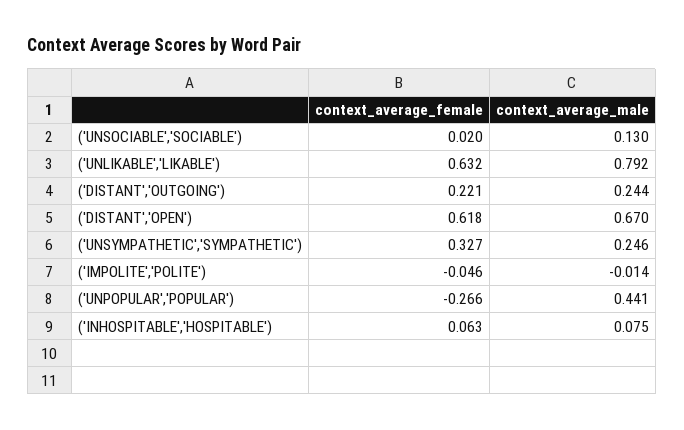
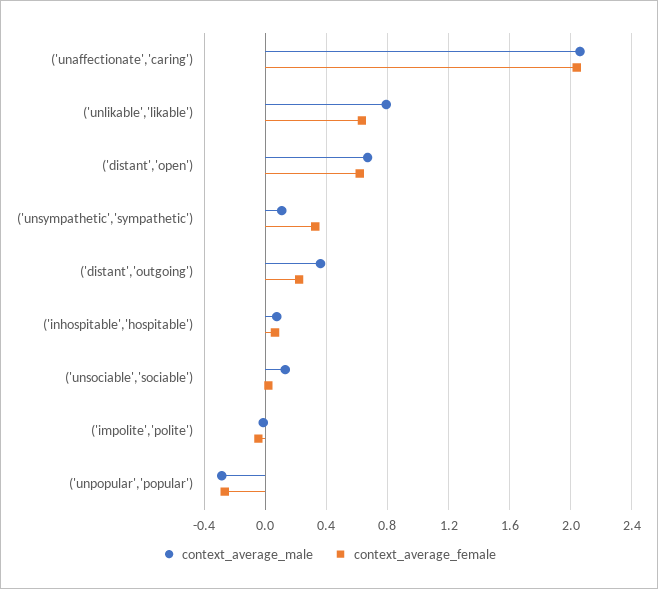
  {
    "context_average_female": {
      "('UNSOCIABLE','SOCIABLE')": 0.02,
      "('UNLIKABLE','LIKABLE')": 0.632,
      "('DISTANT','OUTGOING')": 0.221,
      "('DISTANT','OPEN')": 0.618,
      "('UNSYMPATHETIC','SYMPATHETIC')": 0.327,
      "('IMPOLITE','POLITE')": -0.046,
      "('UNPOPULAR','POPULAR')": -0.266,
-     "('INHOSPITABLE','HOSPITABLE')": 0.063
+     "('INHOSPITABLE','HOSPITABLE')": 0.063,
+     "('unaffectionate','caring')": 2.05
    },
    "context_average_male": {
      "('UNSOCIABLE','SOCIABLE')": 0.13,
      "('UNLIKABLE','LIKABLE')": 0.792,
-     "('DISTANT','OUTGOING')": 0.244,
+     "('DISTANT','OUTGOING')": 0.35,
      "('DISTANT','OPEN')": 0.67,
-     "('UNSYMPATHETIC','SYMPATHETIC')": 0.246,
+     "('UNSYMPATHETIC','SYMPATHETIC')": 0.1,
      "('IMPOLITE','POLITE')": -0.014,
-     "('UNPOPULAR','POPULAR')": 0.441,
+     "('UNPOPULAR','POPULAR')": -0.3,
-     "('INHOSPITABLE','HOSPITABLE')": 0.075
+     "('INHOSPITABLE','HOSPITABLE')": 0.075,
+     "('unaffectionate','caring')": 2.05
    }
  }

